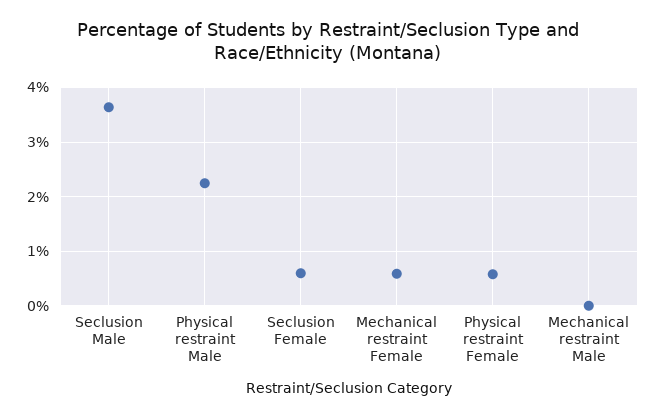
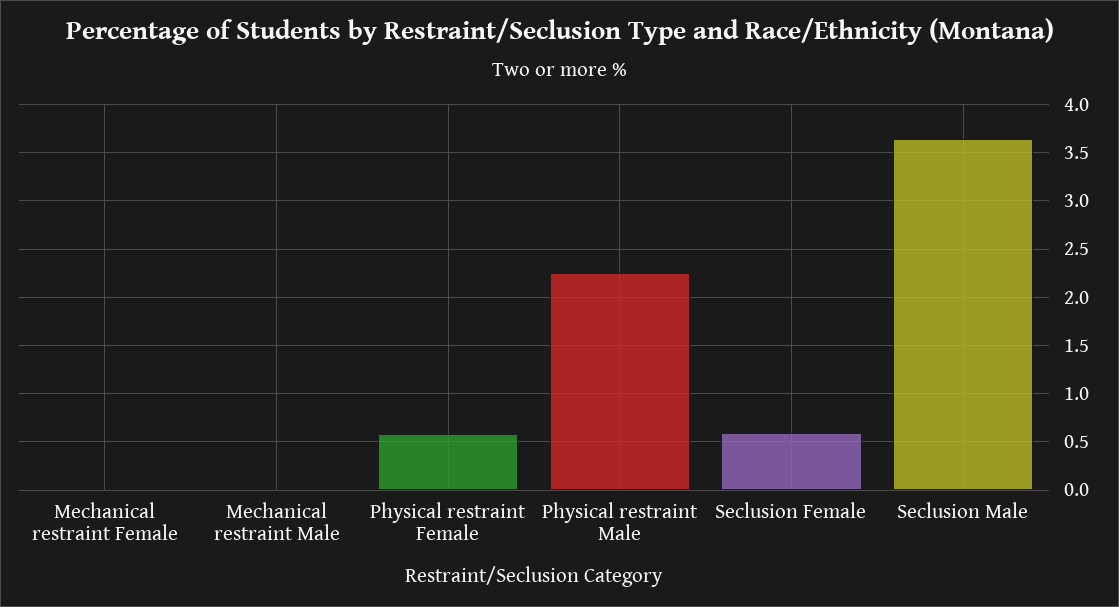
  {
    "Seclusion Male": 3.6,
    "Physical restraint Male": 2.2,
    "Seclusion Female": 0.6,
-   "Mechanical restraint Female": 0.6,
+   "Mechanical restraint Female": 0,
    "Physical restraint Female": 0.6,
    "Mechanical restraint Male": 0
  }

